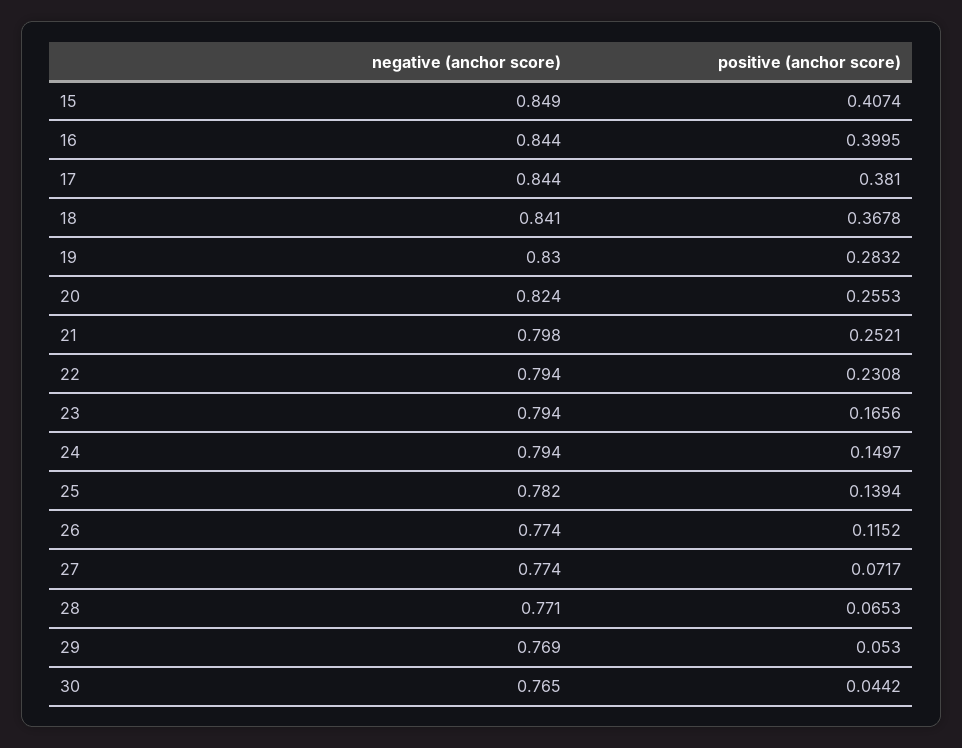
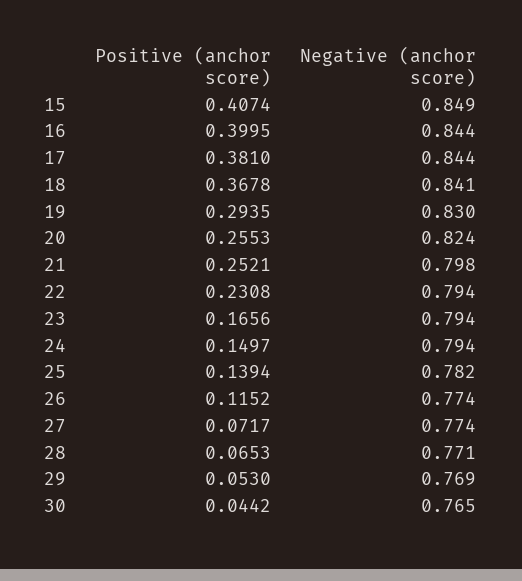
  {
    "negative (anchor score)": {
      "15": 0.849,
      "16": 0.844,
      "17": 0.844,
      "18": 0.841,
      "19": 0.83,
      "20": 0.824,
      "21": 0.798,
      "22": 0.794,
      "23": 0.794,
      "24": 0.794,
      "25": 0.782,
      "26": 0.774,
      "27": 0.774,
      "28": 0.771,
      "29": 0.769,
      "30": 0.765
    },
    "positive (anchor score)": {
      "15": 0.4074,
      "16": 0.3995,
      "17": 0.381,
      "18": 0.3678,
-     "19": 0.2832,
+     "19": 0.2935,
      "20": 0.2553,
      "21": 0.2521,
      "22": 0.2308,
      "23": 0.1656,
      "24": 0.1497,
      "25": 0.1394,
      "26": 0.1152,
      "27": 0.0717,
      "28": 0.0653,
      "29": 0.053,
      "30": 0.0442
    }
  }

